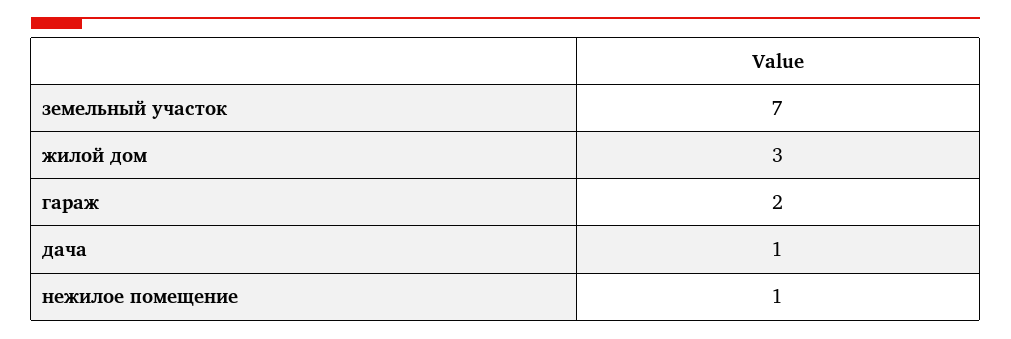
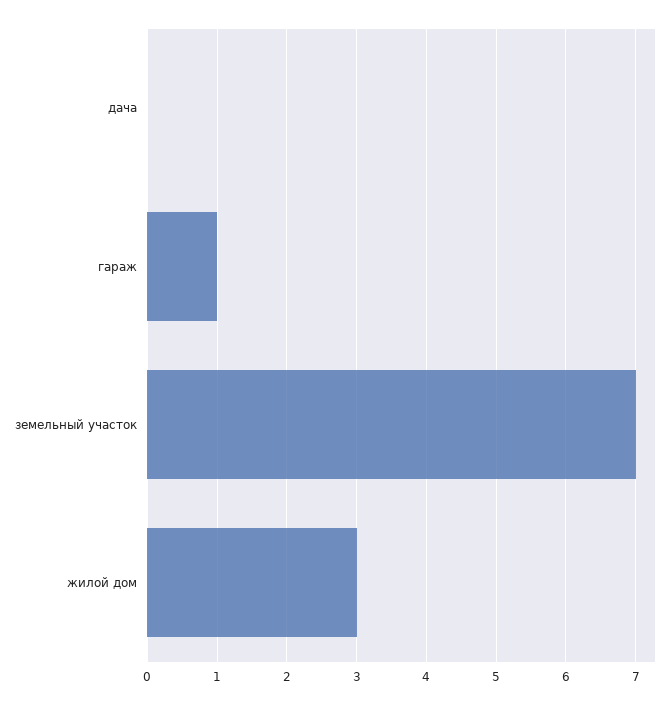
  {
    "земельный участок": 7,
    "жилой дом": 3,
-   "гараж": 2,
+   "гараж": 1,
-   "дача": 1,
+   "дача": 0
-   "нежилое помещение": 1
  }

